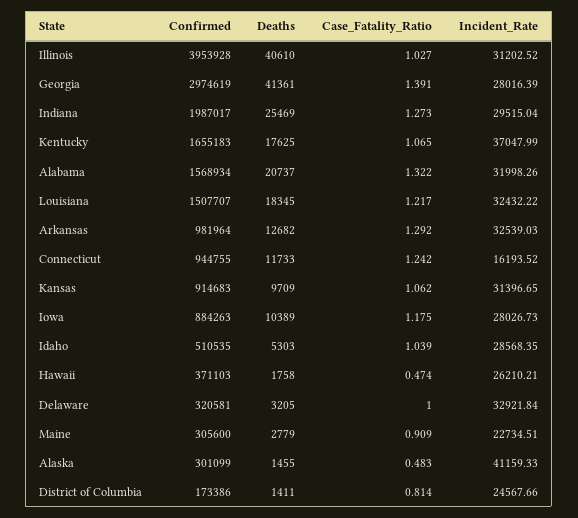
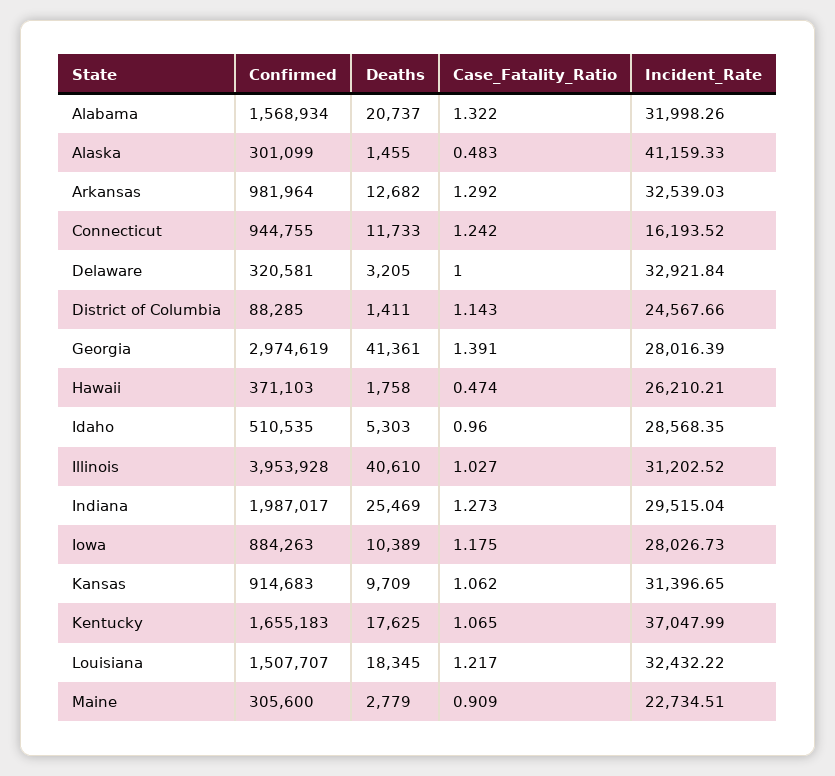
  {
    "Confirmed": {
      "Illinois": 3953928,
      "Georgia": 2974619,
      "Indiana": 1987017,
      "Kentucky": 1655183,
      "Alabama": 1568934,
      "Louisiana": 1507707,
      "Arkansas": 981964,
      "Connecticut": 944755,
      "Kansas": 914683,
      "Iowa": 884263,
      "Idaho": 510535,
      "Hawaii": 371103,
      "Delaware": 320581,
      "Maine": 305600,
      "Alaska": 301099,
-     "District of Columbia": 173386
+     "District of Columbia": 88285
    },
    "Deaths": {
      "Illinois": 40610,
      "Georgia": 41361,
      "Indiana": 25469,
      "Kentucky": 17625,
      "Alabama": 20737,
      "Louisiana": 18345,
      "Arkansas": 12682,
      "Connecticut": 11733,
      "Kansas": 9709,
      "Iowa": 10389,
      "Idaho": 5303,
      "Hawaii": 1758,
      "Delaware": 3205,
      "Maine": 2779,
      "Alaska": 1455,
      "District of Columbia": 1411
    },
    "Case_Fatality_Ratio": {
      "Illinois": 1.027,
      "Georgia": 1.391,
      "Indiana": 1.273,
      "Kentucky": 1.065,
      "Alabama": 1.322,
      "Louisiana": 1.217,
      "Arkansas": 1.292,
      "Connecticut": 1.242,
      "Kansas": 1.062,
      "Iowa": 1.175,
-     "Idaho": 1.039,
+     "Idaho": 0.96,
      "Hawaii": 0.474,
      "Delaware": 1,
      "Maine": 0.909,
      "Alaska": 0.483,
-     "District of Columbia": 0.814
+     "District of Columbia": 1.143
    },
    "Incident_Rate": {
      "Illinois": 31202.52,
      "Georgia": 28016.39,
      "Indiana": 29515.04,
      "Kentucky": 37047.99,
      "Alabama": 31998.26,
      "Louisiana": 32432.22,
      "Arkansas": 32539.03,
      "Connecticut": 16193.52,
      "Kansas": 31396.65,
      "Iowa": 28026.73,
      "Idaho": 28568.35,
      "Hawaii": 26210.21,
      "Delaware": 32921.84,
      "Maine": 22734.51,
      "Alaska": 41159.33,
      "District of Columbia": 24567.66
    }
  }

